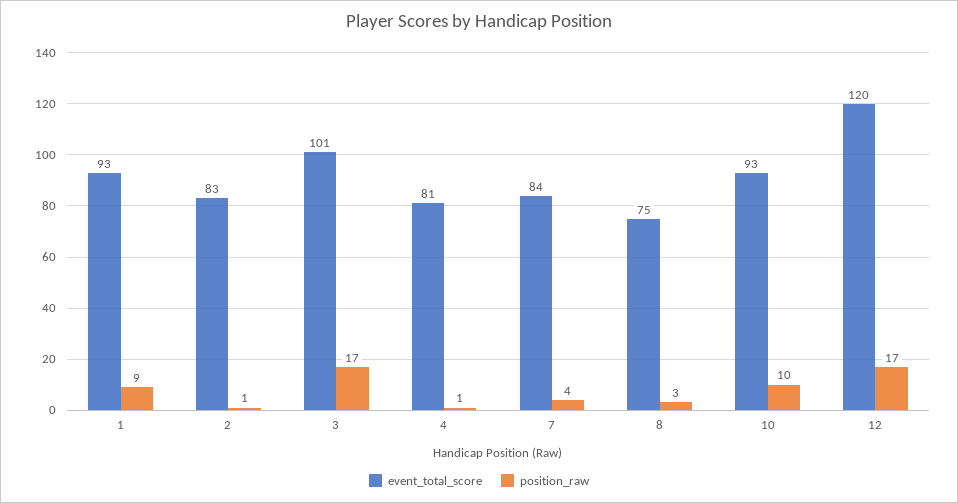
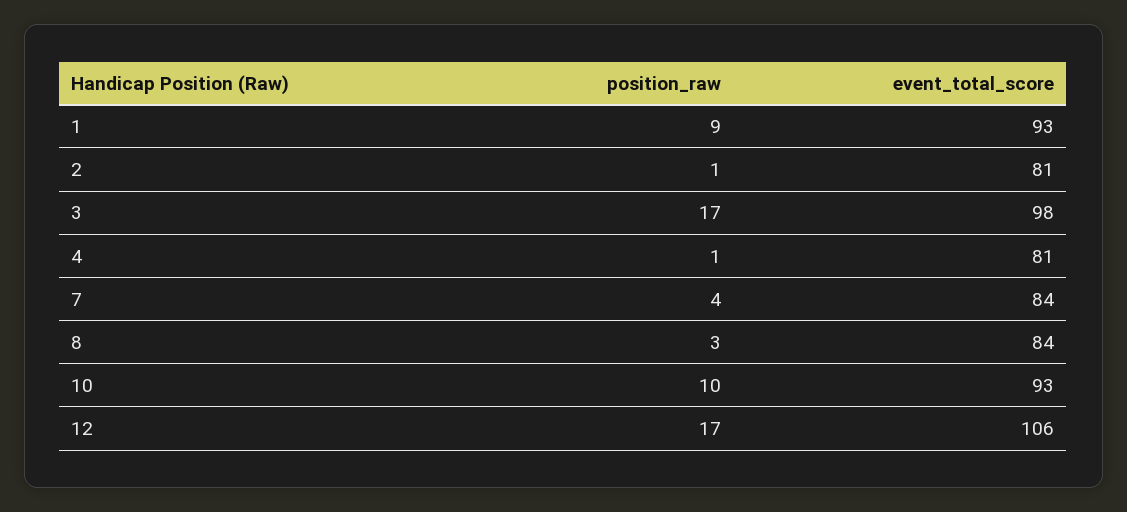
  {
    "event_total_score": {
      "1": 93,
-     "2": 83,
+     "2": 81,
-     "3": 101,
+     "3": 98,
      "4": 81,
      "7": 84,
-     "8": 75,
+     "8": 84,
      "10": 93,
-     "12": 120
+     "12": 106
    },
    "position_raw": {
      "1": 9,
      "2": 1,
      "3": 17,
      "4": 1,
      "7": 4,
      "8": 3,
      "10": 10,
      "12": 17
    }
  }

